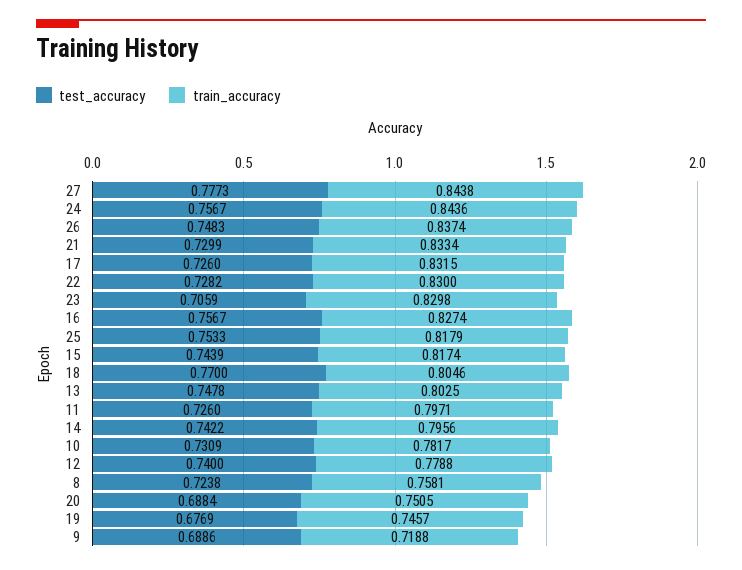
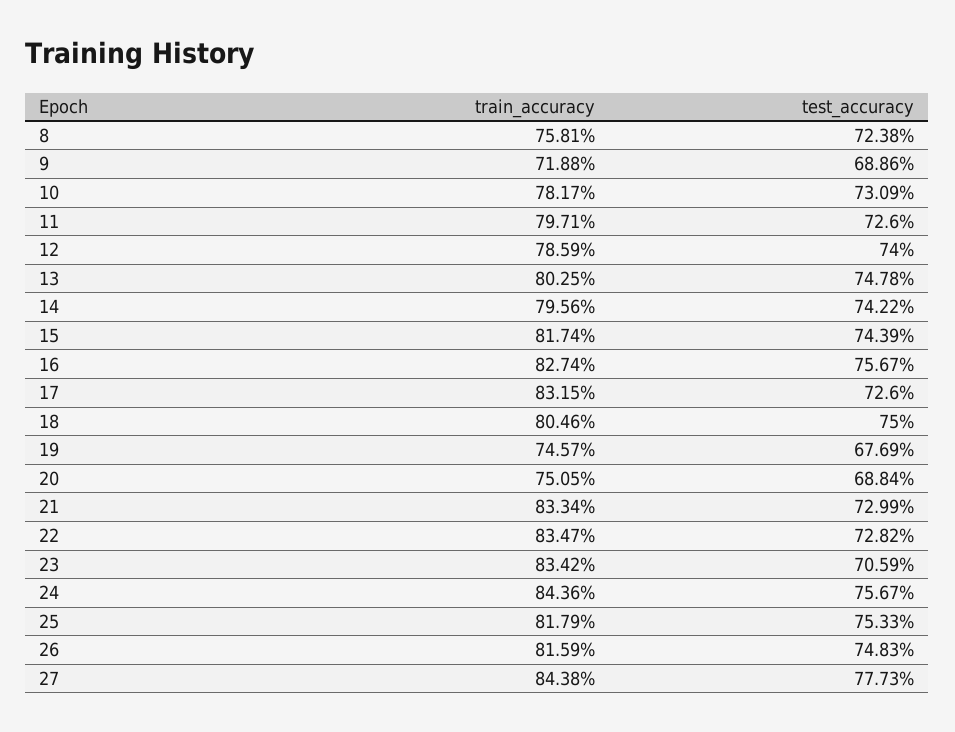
  {
    "test_accuracy": {
      "27": 0.7773,
      "24": 0.7567,
      "26": 0.7483,
      "21": 0.7299,
      "17": 0.726,
      "22": 0.7282,
      "23": 0.7059,
      "16": 0.7567,
      "25": 0.7533,
      "15": 0.7439,
-     "18": 0.77,
+     "18": 0.75,
      "13": 0.7478,
      "11": 0.726,
      "14": 0.7422,
      "10": 0.7309,
      "12": 0.74,
      "8": 0.7238,
      "20": 0.6884,
      "19": 0.6769,
      "9": 0.6886
    },
    "train_accuracy": {
      "27": 0.8438,
      "24": 0.8436,
-     "26": 0.8374,
+     "26": 0.8159,
      "21": 0.8334,
      "17": 0.8315,
-     "22": 0.83,
+     "22": 0.8347,
-     "23": 0.8298,
+     "23": 0.8342,
      "16": 0.8274,
      "25": 0.8179,
      "15": 0.8174,
      "18": 0.8046,
      "13": 0.8025,
      "11": 0.7971,
      "14": 0.7956,
      "10": 0.7817,
-     "12": 0.7788,
+     "12": 0.7859,
      "8": 0.7581,
      "20": 0.7505,
      "19": 0.7457,
      "9": 0.7188
    }
  }

